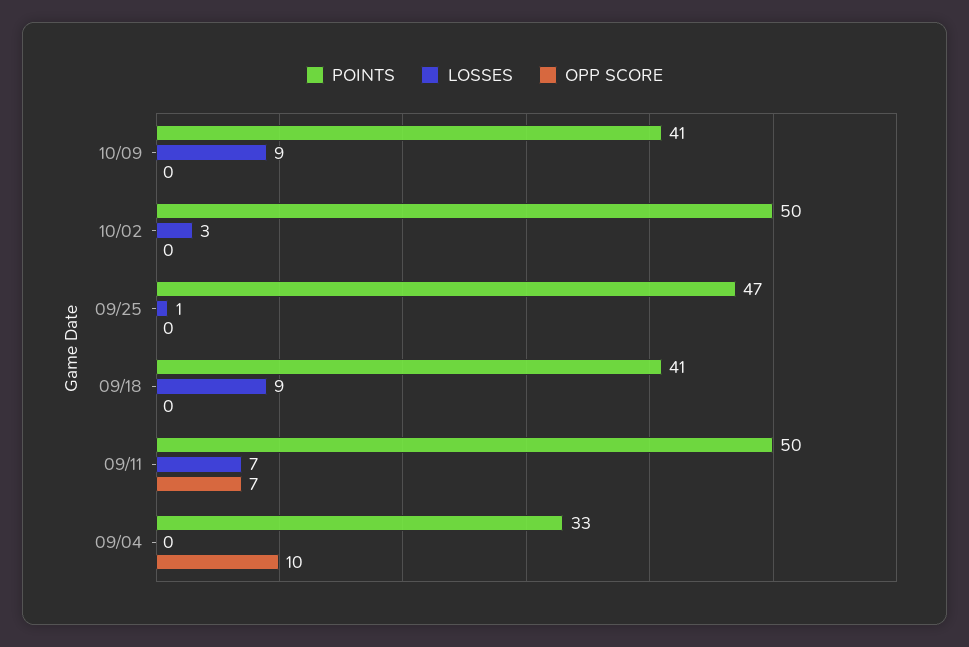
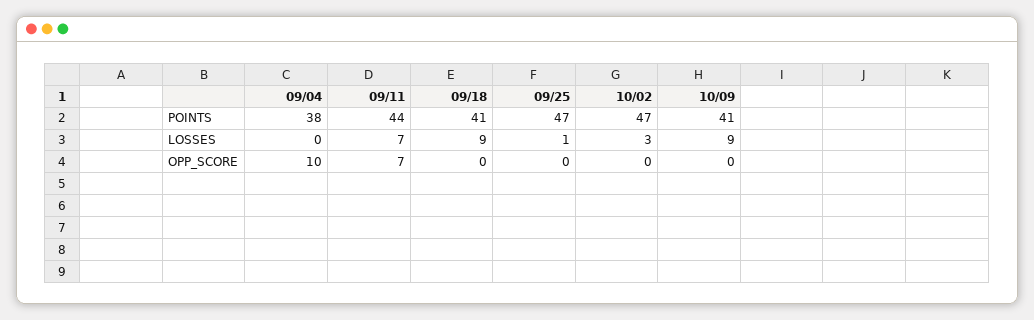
  {
    "POINTS": {
      "10/09": 41,
-     "10/02": 50,
+     "10/02": 47,
      "09/25": 47,
      "09/18": 41,
-     "09/11": 50,
+     "09/11": 44,
-     "09/04": 33
+     "09/04": 38
    },
    "LOSSES": {
      "10/09": 9,
      "10/02": 3,
      "09/25": 1,
      "09/18": 9,
      "09/11": 7,
      "09/04": 0
    },
    "OPP SCORE": {
      "10/09": 0,
      "10/02": 0,
      "09/25": 0,
      "09/18": 0,
      "09/11": 7,
      "09/04": 10
    }
  }

